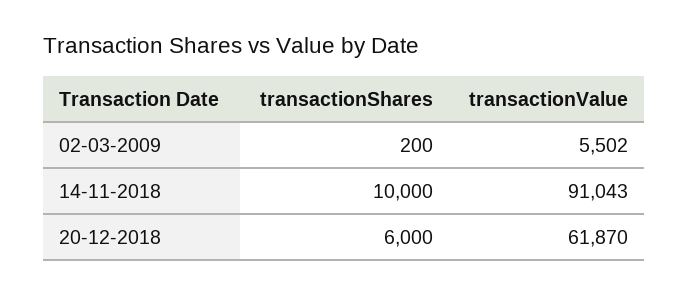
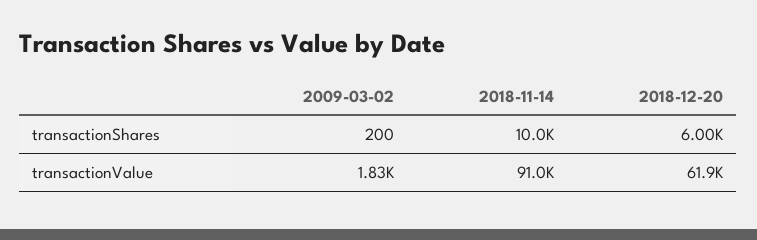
  {
    "transactionShares": {
      "02-03-2009": 200,
      "14-11-2018": 10000,
      "20-12-2018": 6000
    },
    "transactionValue": {
-     "02-03-2009": 5502,
+     "02-03-2009": 1830,
      "14-11-2018": 91043,
      "20-12-2018": 61870
    }
  }

